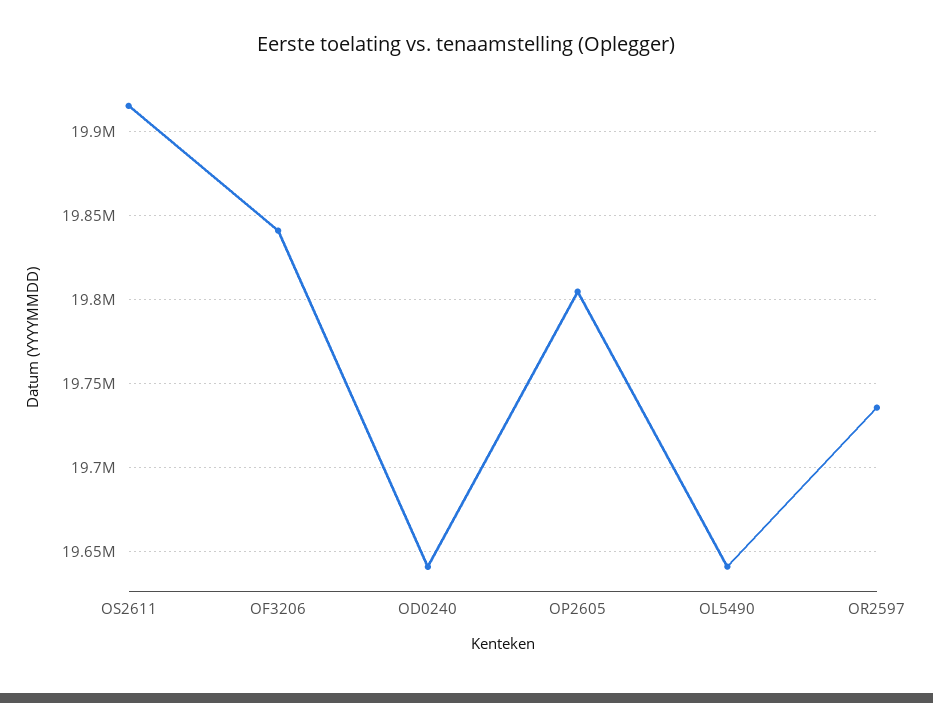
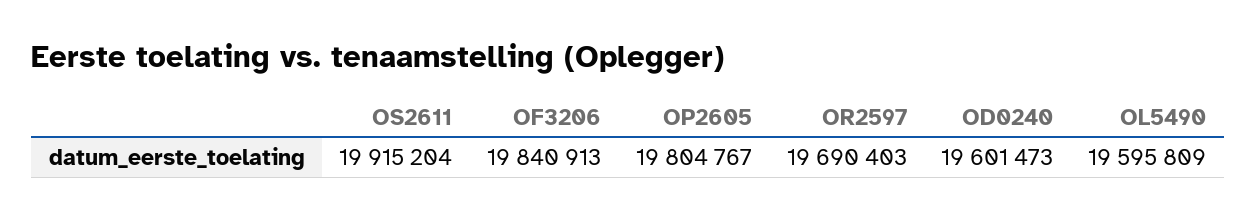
  {
    "OS2611": 19915204,
    "OF3206": 19840913,
-   "OD0240": 19640000,
+   "OD0240": 19601473,
    "OP2605": 19804767,
-   "OL5490": 19640000,
+   "OL5490": 19595809,
-   "OR2597": 19735000
+   "OR2597": 19690403
  }

